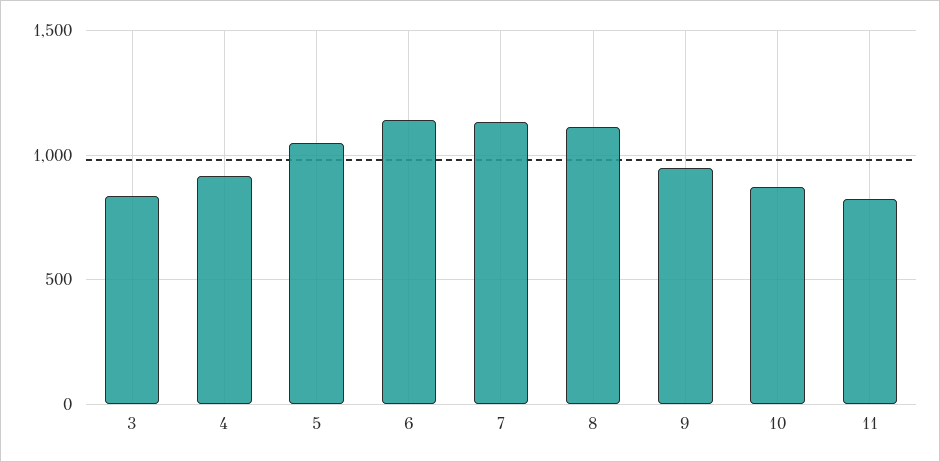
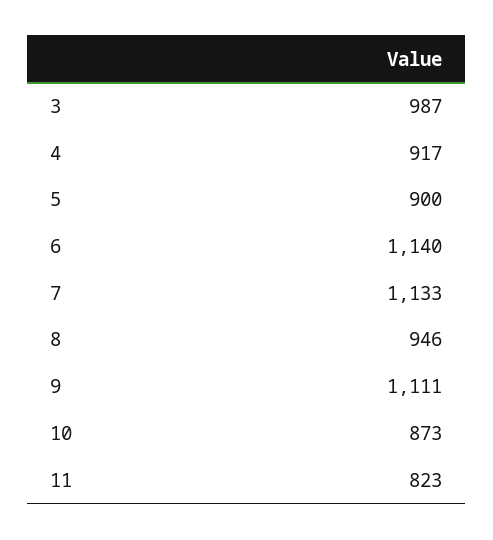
  {
-   "3": 850,
+   "3": 987,
    "4": 917,
-   "5": 1050,
+   "5": 900,
    "6": 1140,
    "7": 1133,
-   "8": 1100,
+   "8": 946,
-   "9": 950,
+   "9": 1111,
    "10": 873,
    "11": 823
  }

